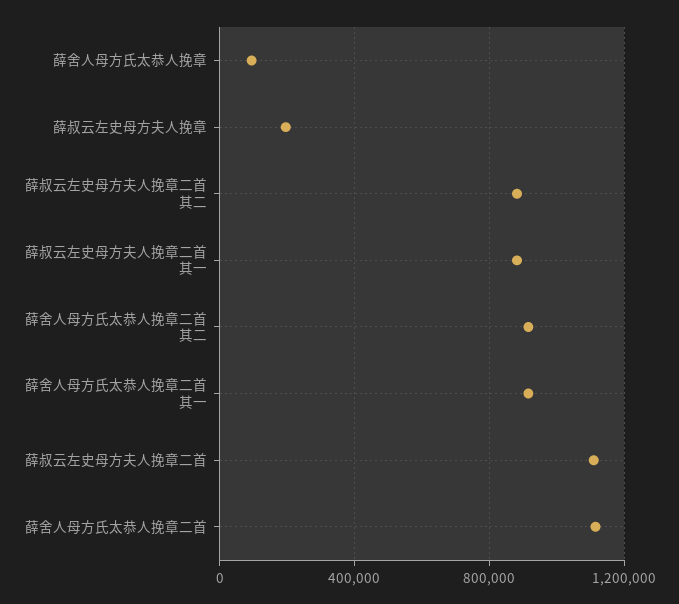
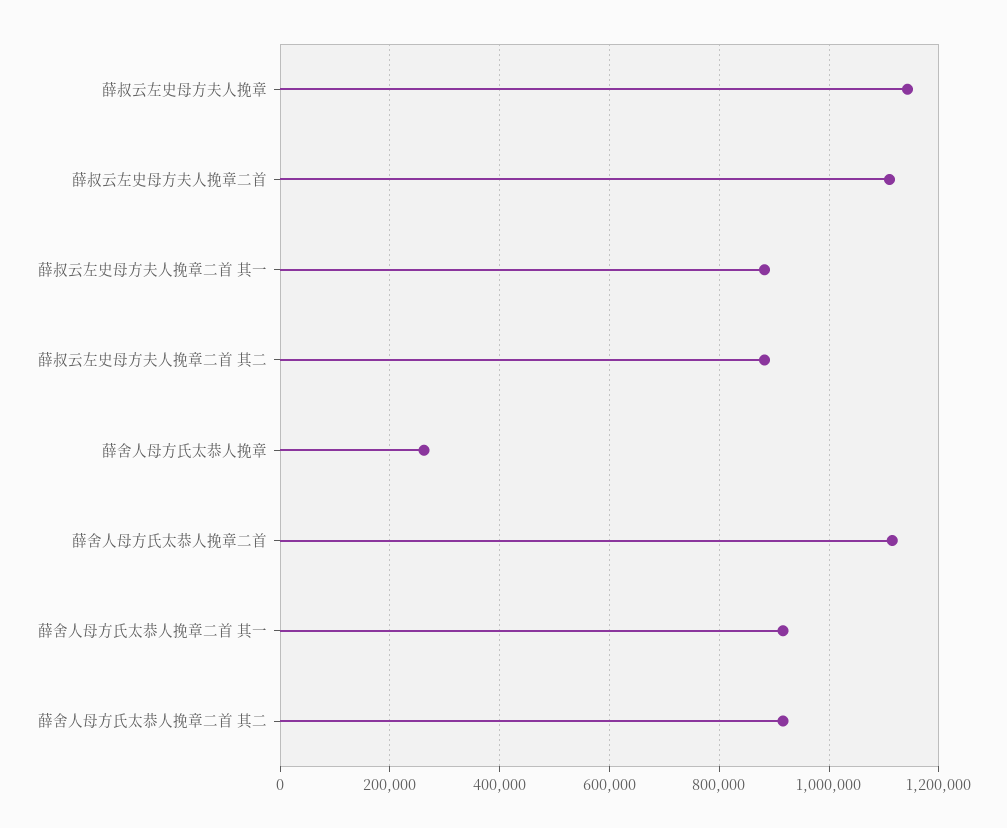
  {
-   "薛舍人母方氏太恭人挽章": 100000,
+   "薛舍人母方氏太恭人挽章": 260000,
-   "薛叔云左史母方夫人挽章": 200000,
+   "薛叔云左史母方夫人挽章": 1140000,
    "薛叔云左史母方夫人挽章二首 其二": 880000,
    "薛叔云左史母方夫人挽章二首 其一": 880000,
    "薛舍人母方氏太恭人挽章二首 其二": 920000,
    "薛舍人母方氏太恭人挽章二首 其一": 920000,
    "薛叔云左史母方夫人挽章二首": 1120000,
    "薛舍人母方氏太恭人挽章二首": 1120000
  }

